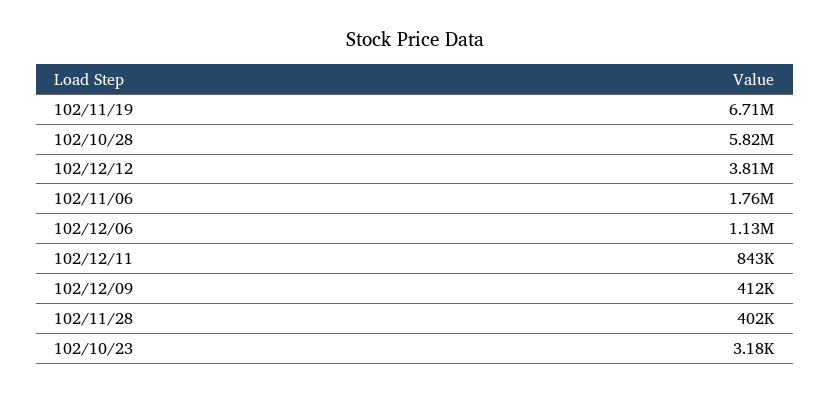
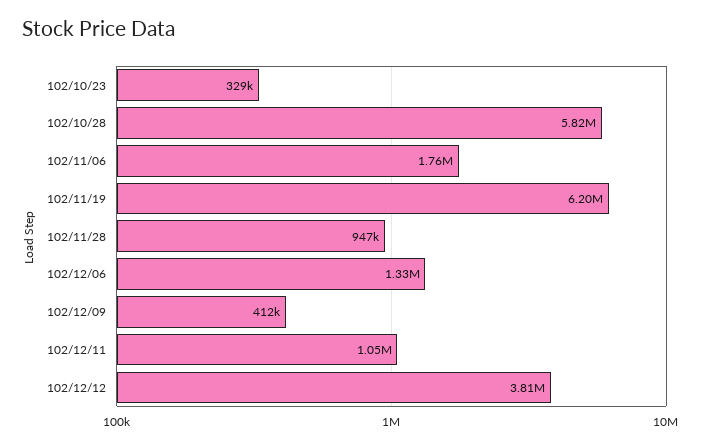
  {
-   "102/11/19": 6710000,
+   "102/11/19": 6200000,
    "102/10/28": 5820000,
    "102/12/12": 3810000,
    "102/11/06": 1760000,
-   "102/12/06": 1130000,
+   "102/12/06": 1330000,
-   "102/12/11": 843000,
+   "102/12/11": 1050000,
    "102/12/09": 412000,
-   "102/11/28": 402000,
+   "102/11/28": 947000,
-   "102/10/23": 3180
+   "102/10/23": 329000
  }

